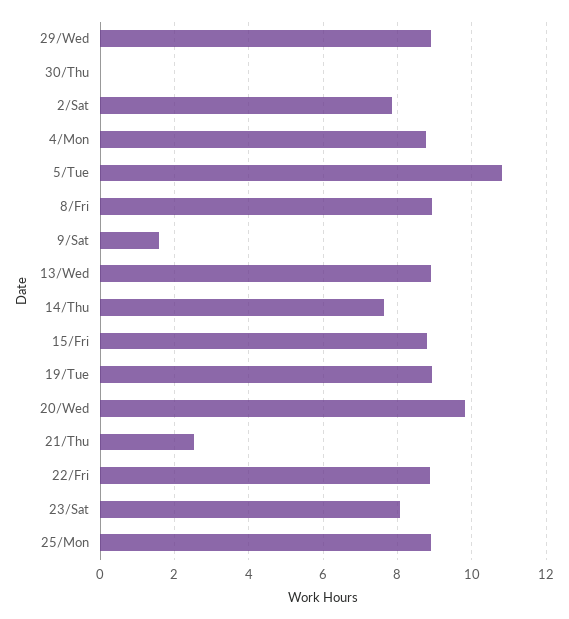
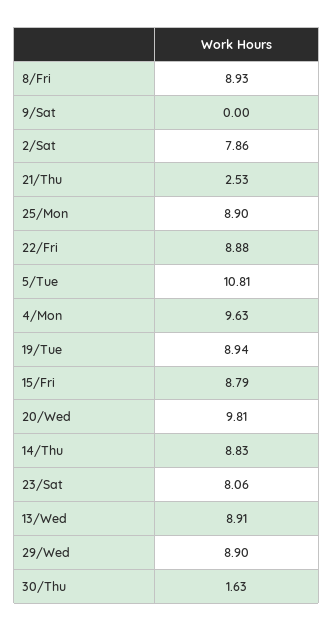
  {
    "29/Wed": 8.9,
-   "30/Thu": 0,
+   "30/Thu": 1.63,
    "2/Sat": 7.86,
-   "4/Mon": 8.8,
+   "4/Mon": 9.63,
    "5/Tue": 10.81,
    "8/Fri": 8.93,
-   "9/Sat": 1.6,
+   "9/Sat": 0,
    "13/Wed": 8.91,
-   "14/Thu": 7.6,
+   "14/Thu": 8.83,
    "15/Fri": 8.79,
    "19/Tue": 8.94,
    "20/Wed": 9.81,
    "21/Thu": 2.53,
    "22/Fri": 8.88,
    "23/Sat": 8.06,
    "25/Mon": 8.9
  }

